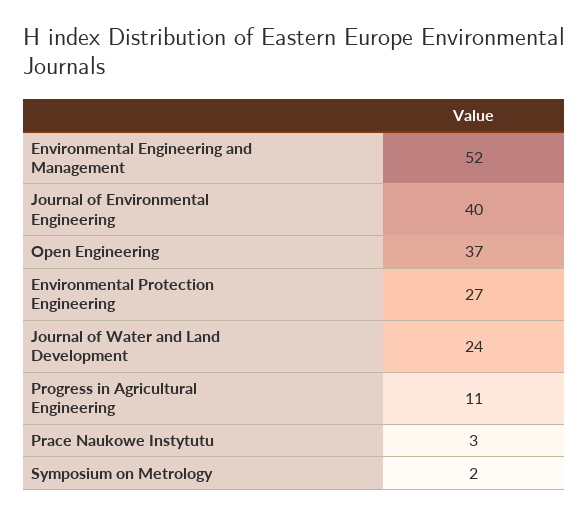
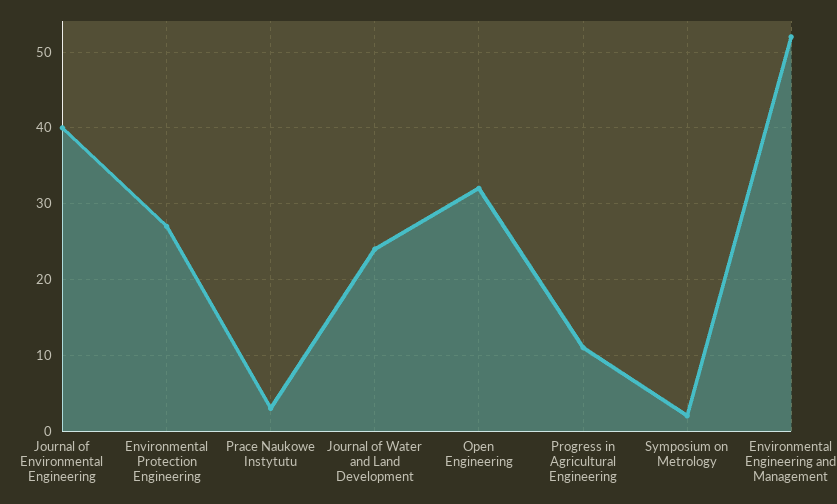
  {
    "Environmental Engineering and Management": 52,
    "Journal of Environmental Engineering": 40,
-   "Open Engineering": 37,
+   "Open Engineering": 32,
    "Environmental Protection Engineering": 27,
    "Journal of Water and Land Development": 24,
    "Progress in Agricultural Engineering": 11,
    "Prace Naukowe Instytutu": 3,
    "Symposium on Metrology": 2
  }

